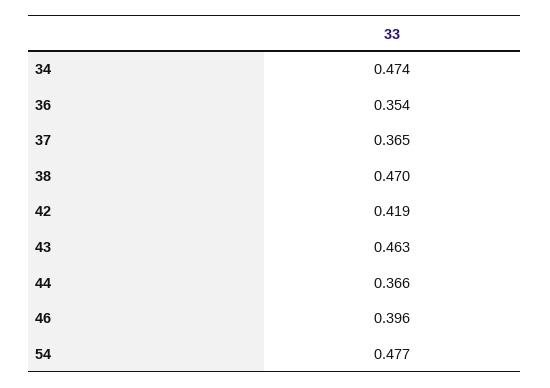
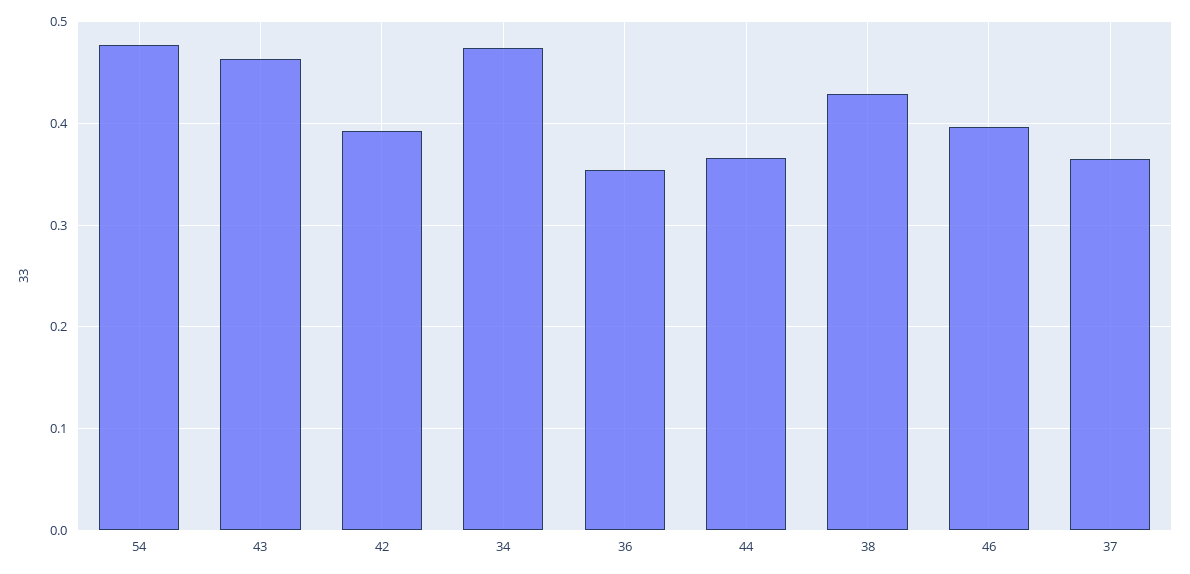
  {
    "34": 0.474,
    "36": 0.354,
    "37": 0.365,
-   "38": 0.47,
+   "38": 0.43,
-   "42": 0.419,
+   "42": 0.39,
    "43": 0.463,
    "44": 0.366,
    "46": 0.396,
    "54": 0.477
  }

